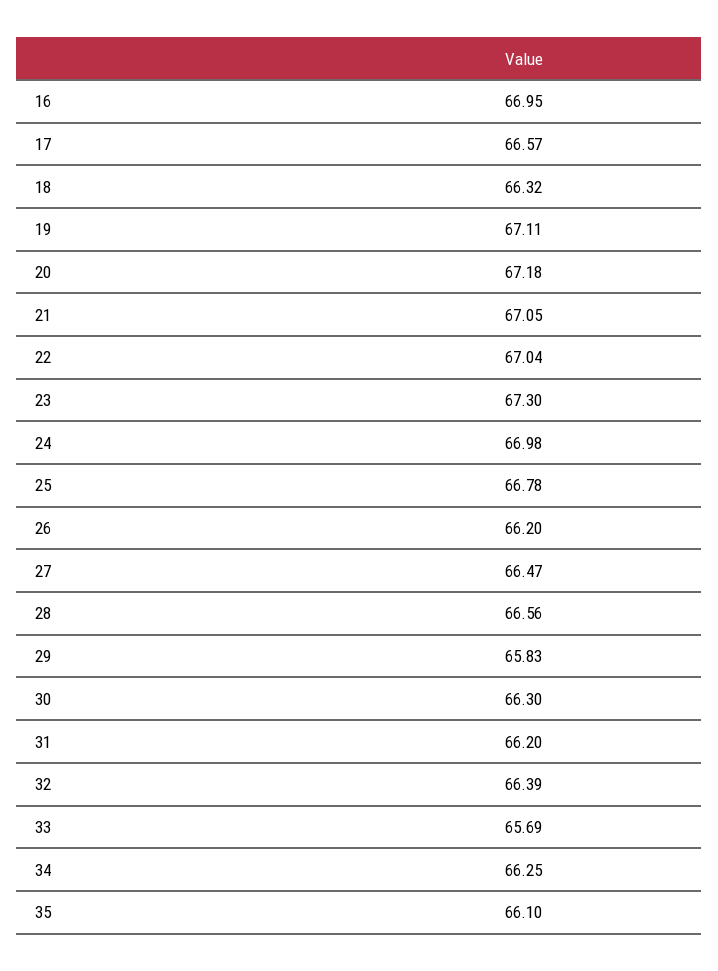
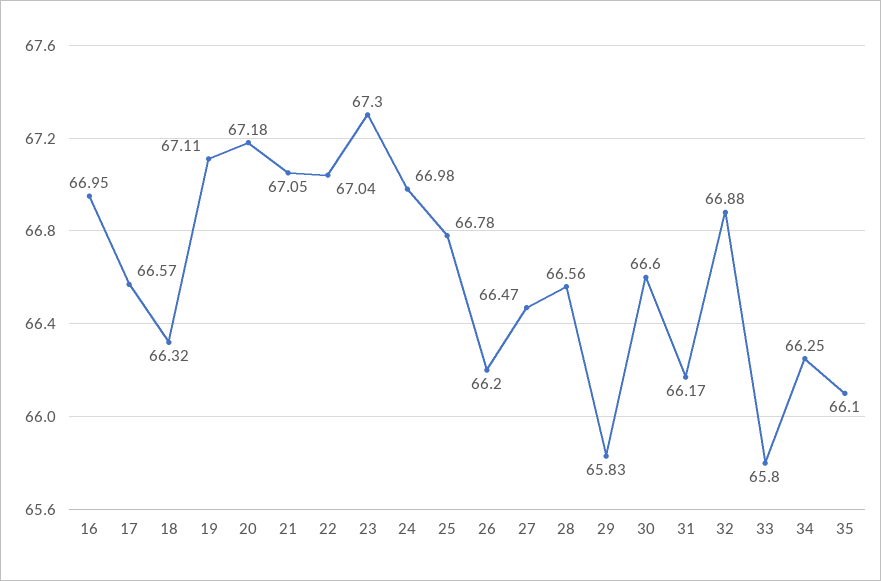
  {
    "16": 66.95,
    "17": 66.57,
    "18": 66.32,
    "19": 67.11,
    "20": 67.18,
    "21": 67.05,
    "22": 67.04,
    "23": 67.3,
    "24": 66.98,
    "25": 66.78,
    "26": 66.2,
    "27": 66.47,
    "28": 66.56,
    "29": 65.83,
-   "30": 66.3,
+   "30": 66.6,
-   "31": 66.2,
+   "31": 66.17,
-   "32": 66.39,
+   "32": 66.88,
-   "33": 65.69,
+   "33": 65.8,
    "34": 66.25,
    "35": 66.1
  }

